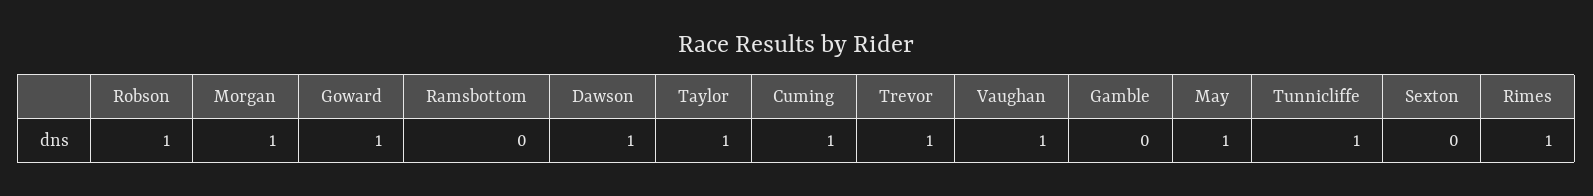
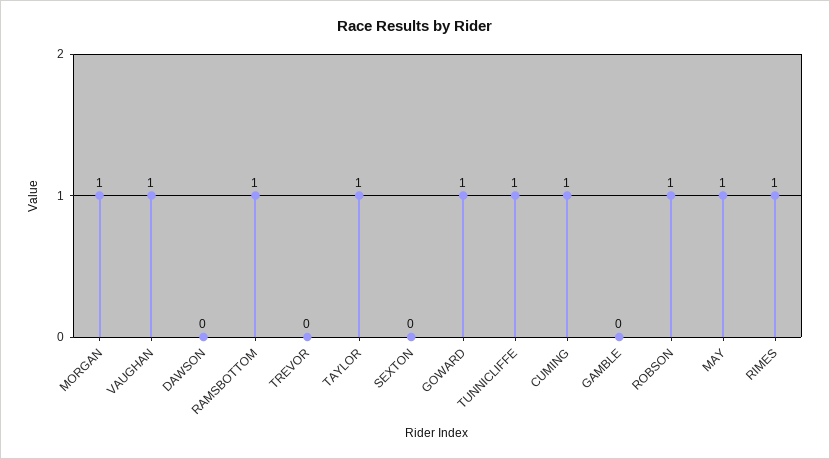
  {
    "Robson": 1,
    "Morgan": 1,
    "Goward": 1,
-   "Ramsbottom": 0,
+   "Ramsbottom": 1,
-   "Dawson": 1,
+   "Dawson": 0,
    "Taylor": 1,
    "Cuming": 1,
-   "Trevor": 1,
+   "Trevor": 0,
    "Vaughan": 1,
    "Gamble": 0,
    "May": 1,
    "Tunnicliffe": 1,
    "Sexton": 0,
    "Rimes": 1
  }

